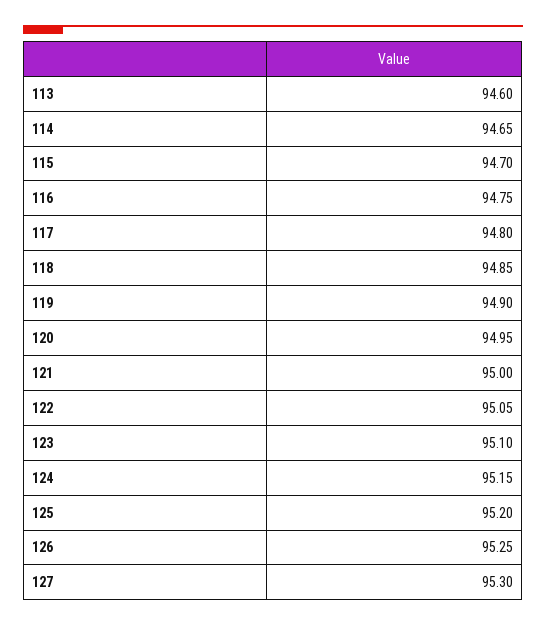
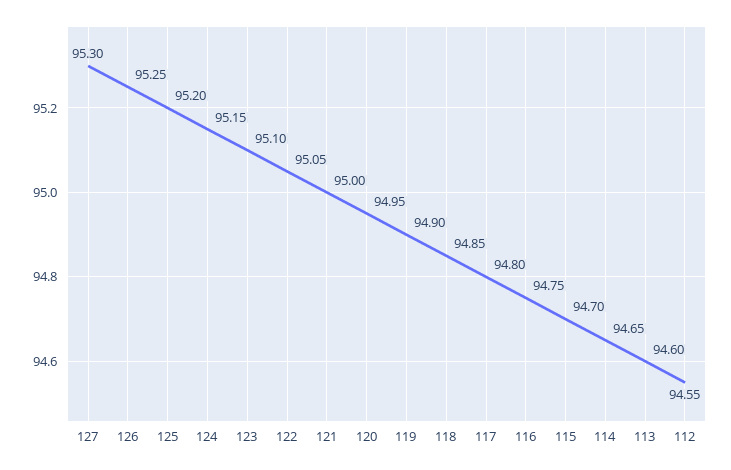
  {
    "113": 94.6,
    "114": 94.65,
    "115": 94.7,
    "116": 94.75,
    "117": 94.8,
    "118": 94.85,
    "119": 94.9,
    "120": 94.95,
    "121": 95,
    "122": 95.05,
    "123": 95.1,
    "124": 95.15,
    "125": 95.2,
    "126": 95.25,
-   "127": 95.3
+   "127": 95.3,
+   "112": 94.55
  }

